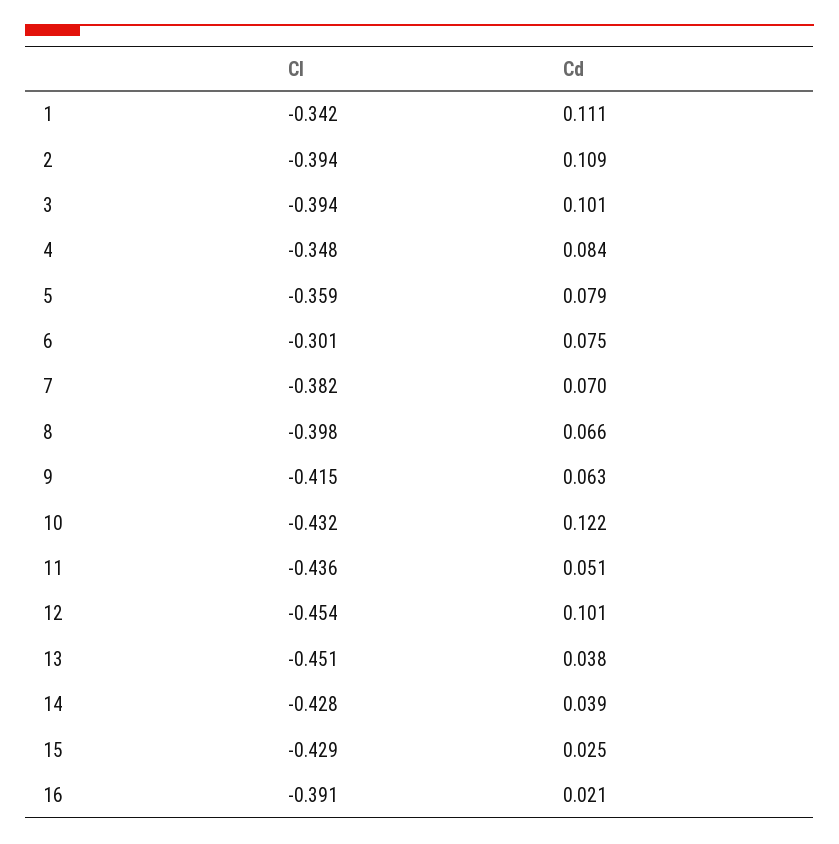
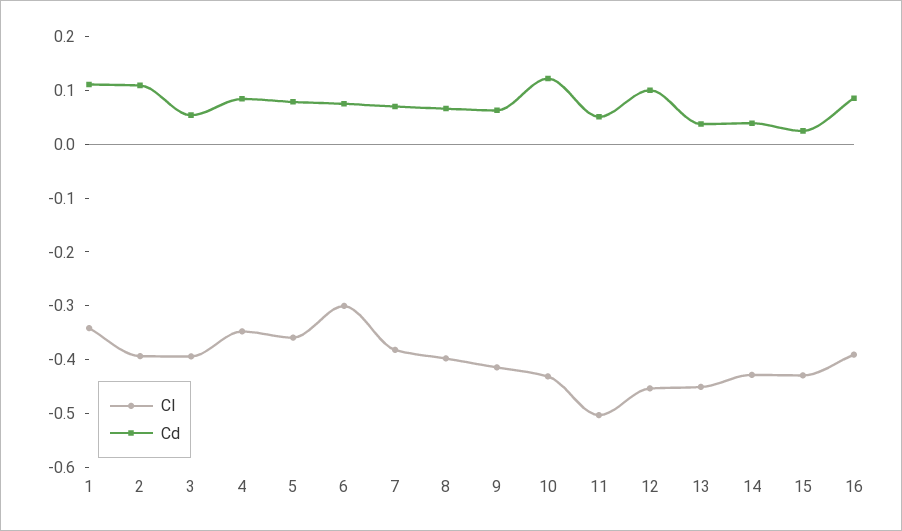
  {
    "Cl": {
      "1": -0.342,
      "2": -0.394,
      "3": -0.394,
      "4": -0.348,
      "5": -0.359,
      "6": -0.301,
      "7": -0.382,
      "8": -0.398,
      "9": -0.415,
      "10": -0.432,
-     "11": -0.436,
+     "11": -0.5,
      "12": -0.454,
      "13": -0.451,
      "14": -0.428,
      "15": -0.429,
      "16": -0.391
    },
    "Cd": {
      "1": 0.111,
      "2": 0.109,
-     "3": 0.101,
+     "3": 0.06,
      "4": 0.084,
      "5": 0.079,
      "6": 0.075,
      "7": 0.07,
      "8": 0.066,
      "9": 0.063,
      "10": 0.122,
      "11": 0.051,
      "12": 0.101,
      "13": 0.038,
      "14": 0.039,
      "15": 0.025,
-     "16": 0.021
+     "16": 0.08
    }
  }

